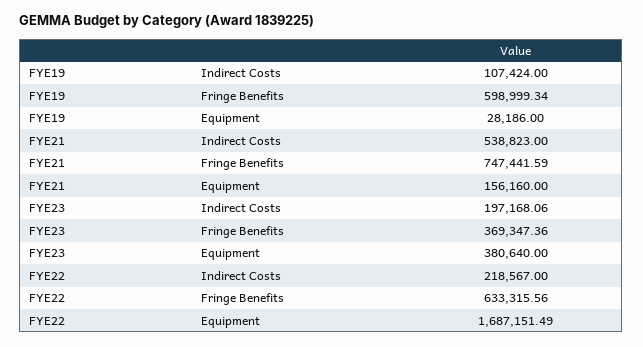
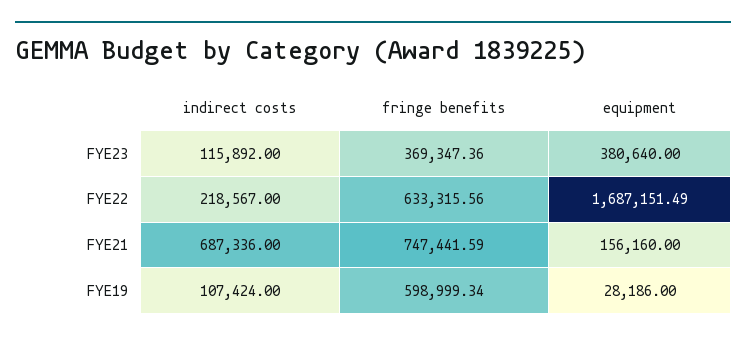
  {
    "FYE19": {
      "Indirect Costs": 107424,
      "Fringe Benefits": 598999.34,
      "Equipment": 28186
    },
    "FYE21": {
-     "Indirect Costs": 538823,
+     "Indirect Costs": 687336,
      "Fringe Benefits": 747441.59,
      "Equipment": 156160
    },
    "FYE23": {
-     "Indirect Costs": 197168.06,
+     "Indirect Costs": 115892,
      "Fringe Benefits": 369347.36,
      "Equipment": 380640
    },
    "FYE22": {
      "Indirect Costs": 218567,
      "Fringe Benefits": 633315.56,
      "Equipment": 1687151.49
    }
  }

